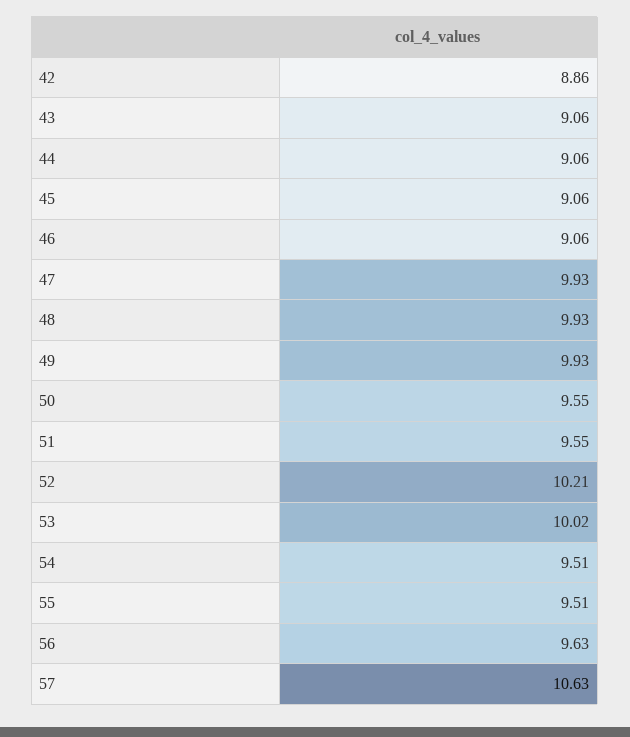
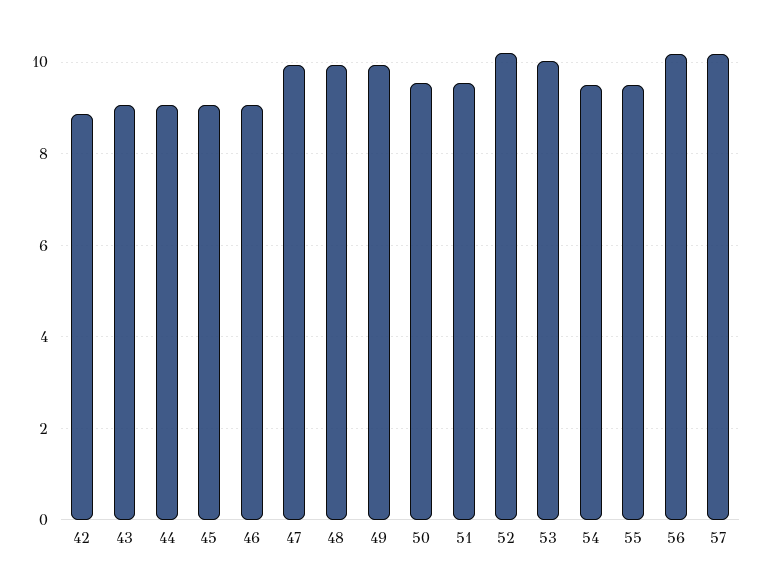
  {
    "42": 8.86,
    "43": 9.06,
    "44": 9.06,
    "45": 9.06,
    "46": 9.06,
    "47": 9.93,
    "48": 9.93,
    "49": 9.93,
    "50": 9.55,
    "51": 9.55,
    "52": 10.21,
    "53": 10.02,
    "54": 9.51,
    "55": 9.51,
-   "56": 9.63,
+   "56": 10.2,
-   "57": 10.63
+   "57": 10.2
  }

